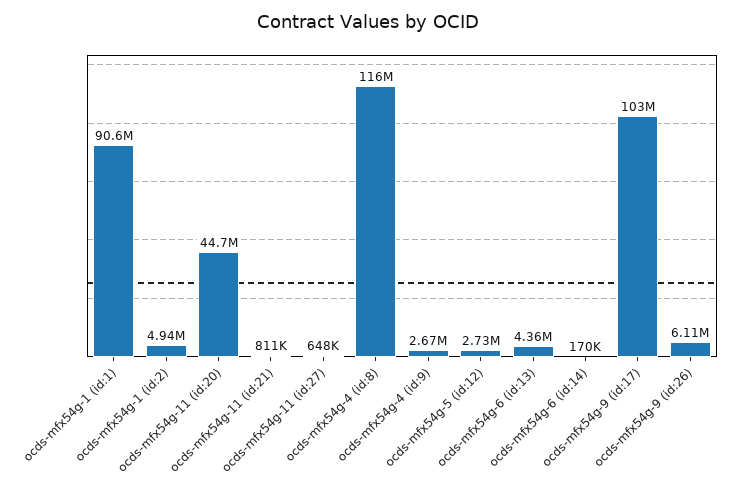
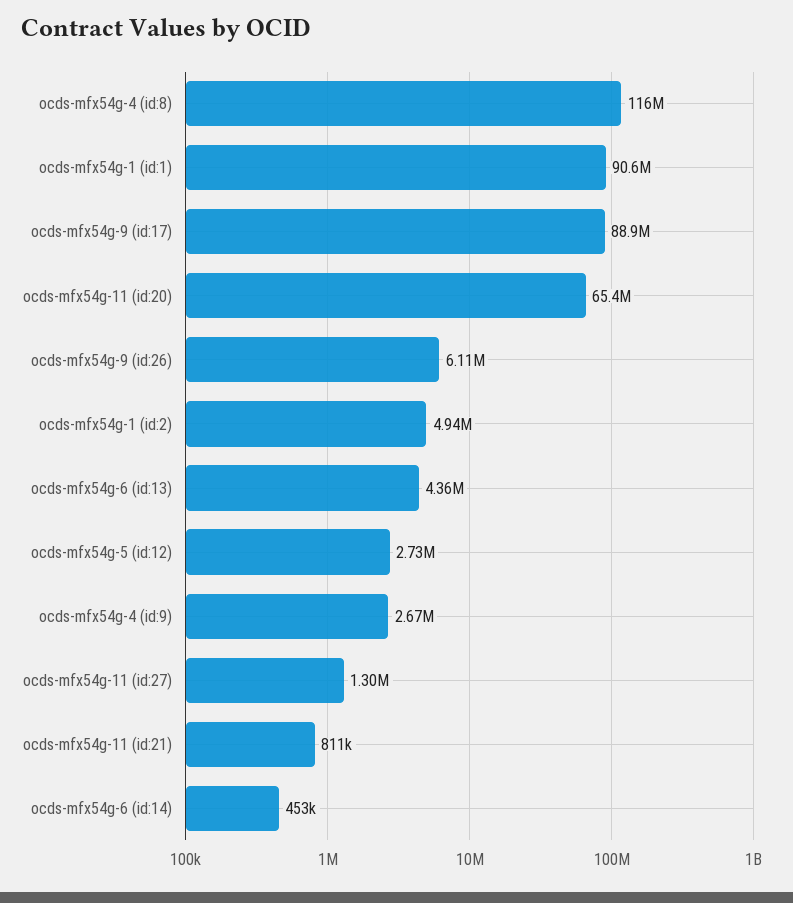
  {
    "ocds-mfx54g-1 (id:1)": 90600000,
    "ocds-mfx54g-1 (id:2)": 4940000,
-   "ocds-mfx54g-11 (id:20)": 44700000,
+   "ocds-mfx54g-11 (id:20)": 65400000,
    "ocds-mfx54g-11 (id:21)": 811000,
-   "ocds-mfx54g-11 (id:27)": 648000,
+   "ocds-mfx54g-11 (id:27)": 1300000,
    "ocds-mfx54g-4 (id:8)": 116000000,
    "ocds-mfx54g-4 (id:9)": 2670000,
    "ocds-mfx54g-5 (id:12)": 2730000,
    "ocds-mfx54g-6 (id:13)": 4360000,
-   "ocds-mfx54g-6 (id:14)": 170000,
+   "ocds-mfx54g-6 (id:14)": 453000,
-   "ocds-mfx54g-9 (id:17)": 103000000,
+   "ocds-mfx54g-9 (id:17)": 88900000,
    "ocds-mfx54g-9 (id:26)": 6110000
  }

